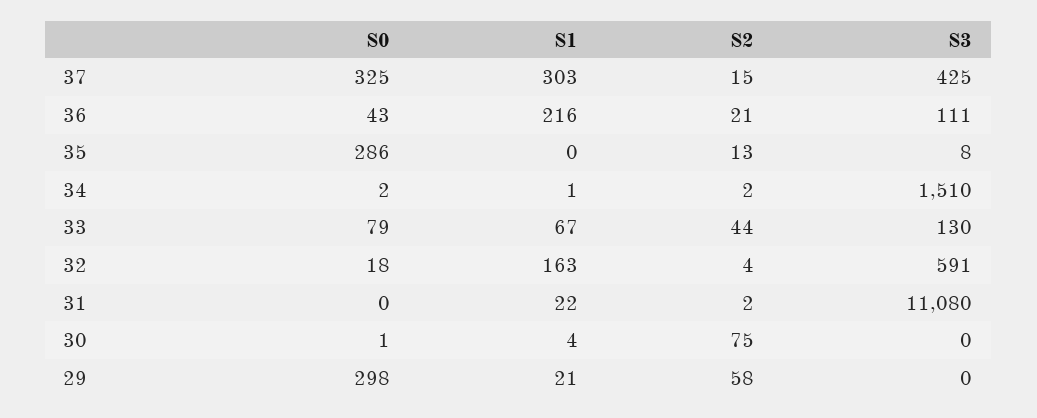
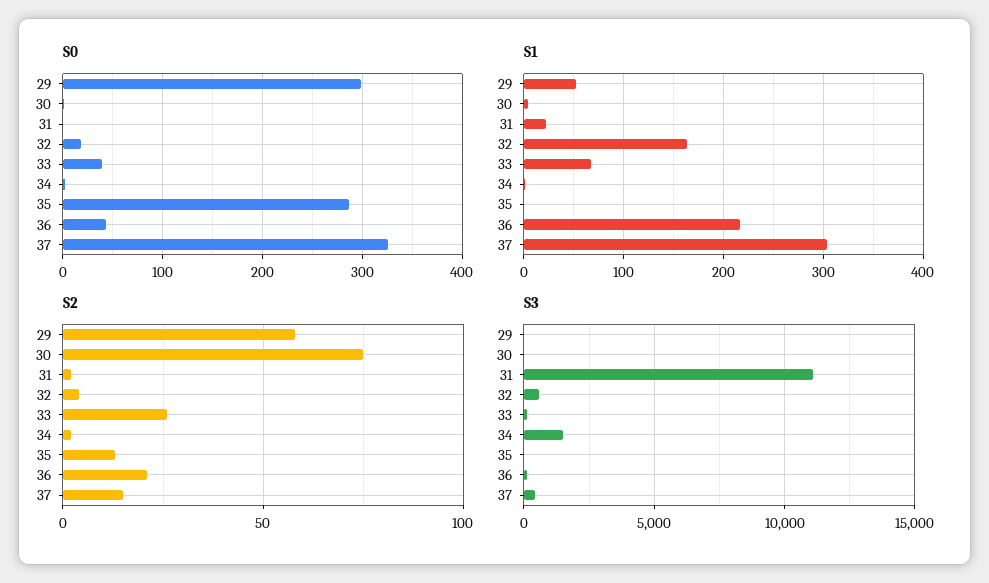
  {
    "S0": {
      "37": 325,
      "36": 43,
      "35": 286,
      "34": 2,
-     "33": 79,
+     "33": 40,
      "32": 18,
      "31": 0,
      "30": 1,
      "29": 298
    },
    "S1": {
      "37": 303,
      "36": 216,
      "35": 0,
      "34": 1,
      "33": 67,
      "32": 163,
      "31": 22,
      "30": 4,
-     "29": 21
+     "29": 50
    },
    "S2": {
      "37": 15,
      "36": 21,
      "35": 13,
      "34": 2,
-     "33": 44,
+     "33": 25,
      "32": 4,
      "31": 2,
      "30": 75,
      "29": 58
    },
    "S3": {
      "37": 425,
      "36": 111,
      "35": 8,
      "34": 1510,
      "33": 130,
      "32": 591,
      "31": 11080,
      "30": 0,
      "29": 0
    }
  }

